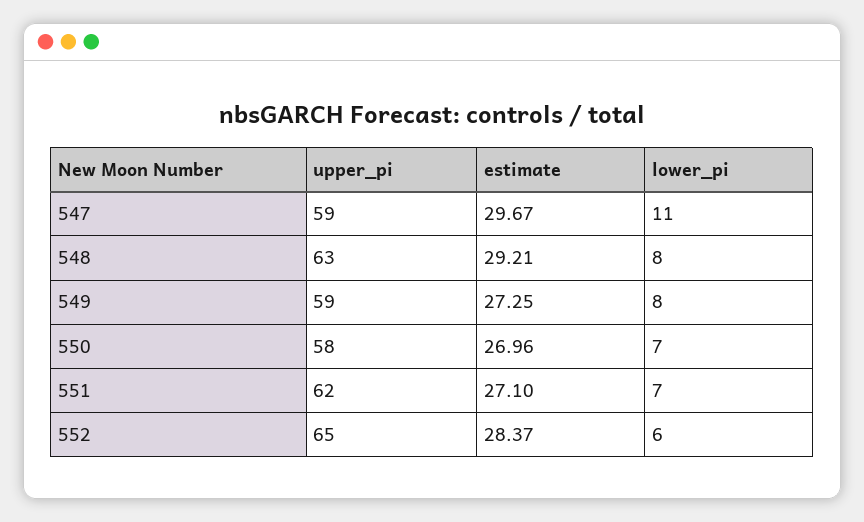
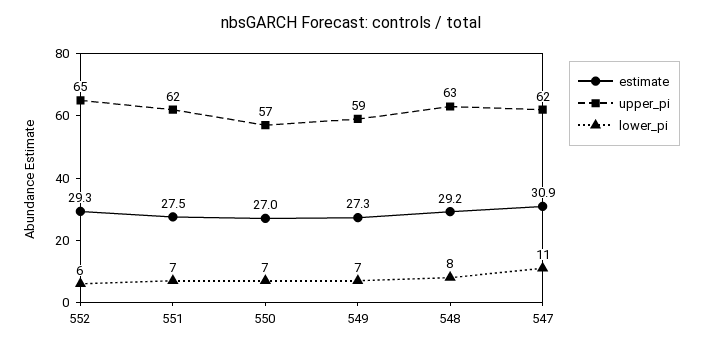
  {
    "upper_pi": {
-     "547": 59,
+     "547": 62,
      "548": 63,
      "549": 59,
-     "550": 58,
+     "550": 57,
      "551": 62,
      "552": 65
    },
    "estimate": {
-     "547": 29.67,
+     "547": 30.9,
      "548": 29.21,
      "549": 27.25,
      "550": 26.96,
-     "551": 27.1,
+     "551": 27.5,
-     "552": 28.37
+     "552": 29.3
    },
    "lower_pi": {
      "547": 11,
      "548": 8,
-     "549": 8,
+     "549": 7,
      "550": 7,
      "551": 7,
      "552": 6
    }
  }

